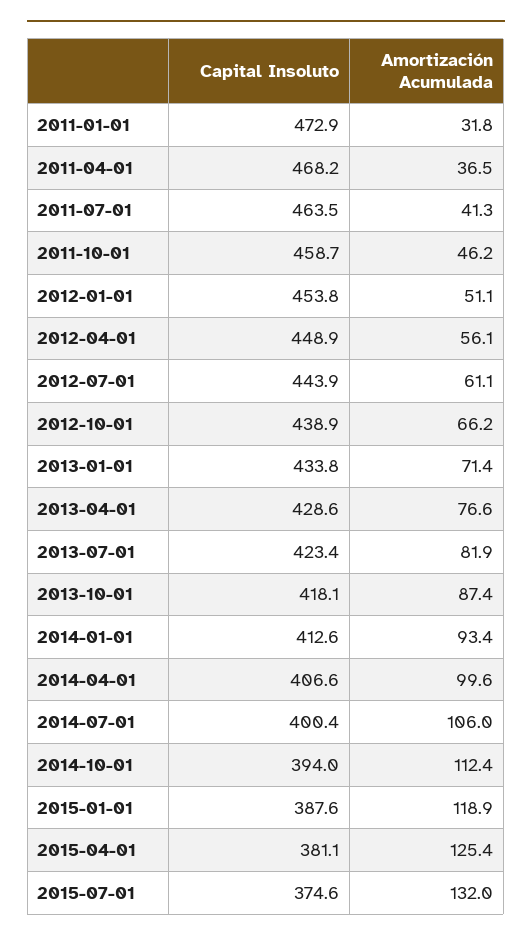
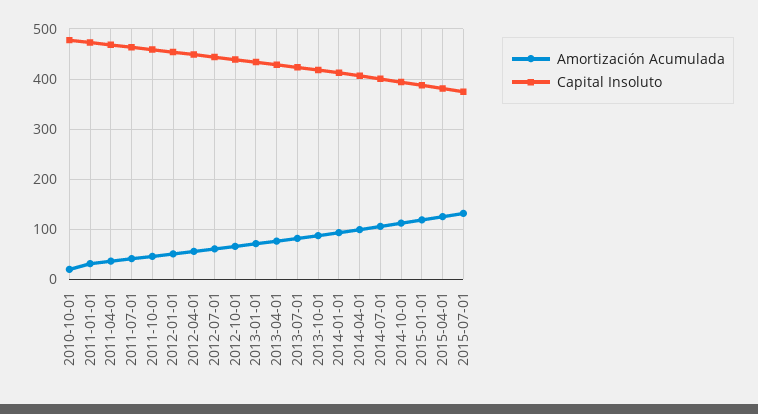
  {
    "Capital Insoluto": {
      "2011-01-01": 472.9,
      "2011-04-01": 468.2,
      "2011-07-01": 463.5,
      "2011-10-01": 458.7,
      "2012-01-01": 453.8,
      "2012-04-01": 448.9,
      "2012-07-01": 443.9,
      "2012-10-01": 438.9,
      "2013-01-01": 433.8,
      "2013-04-01": 428.6,
      "2013-07-01": 423.4,
      "2013-10-01": 418.1,
      "2014-01-01": 412.6,
      "2014-04-01": 406.6,
      "2014-07-01": 400.4,
      "2014-10-01": 394,
      "2015-01-01": 387.6,
      "2015-04-01": 381.1,
-     "2015-07-01": 374.6
+     "2015-07-01": 374.6,
+     "2010-10-01": 480
    },
    "Amortización Acumulada": {
      "2011-01-01": 31.8,
      "2011-04-01": 36.5,
      "2011-07-01": 41.3,
      "2011-10-01": 46.2,
      "2012-01-01": 51.1,
      "2012-04-01": 56.1,
      "2012-07-01": 61.1,
      "2012-10-01": 66.2,
      "2013-01-01": 71.4,
      "2013-04-01": 76.6,
      "2013-07-01": 81.9,
      "2013-10-01": 87.4,
      "2014-01-01": 93.4,
      "2014-04-01": 99.6,
      "2014-07-01": 106,
      "2014-10-01": 112.4,
      "2015-01-01": 118.9,
      "2015-04-01": 125.4,
-     "2015-07-01": 132
+     "2015-07-01": 132,
+     "2010-10-01": 20
    }
  }

